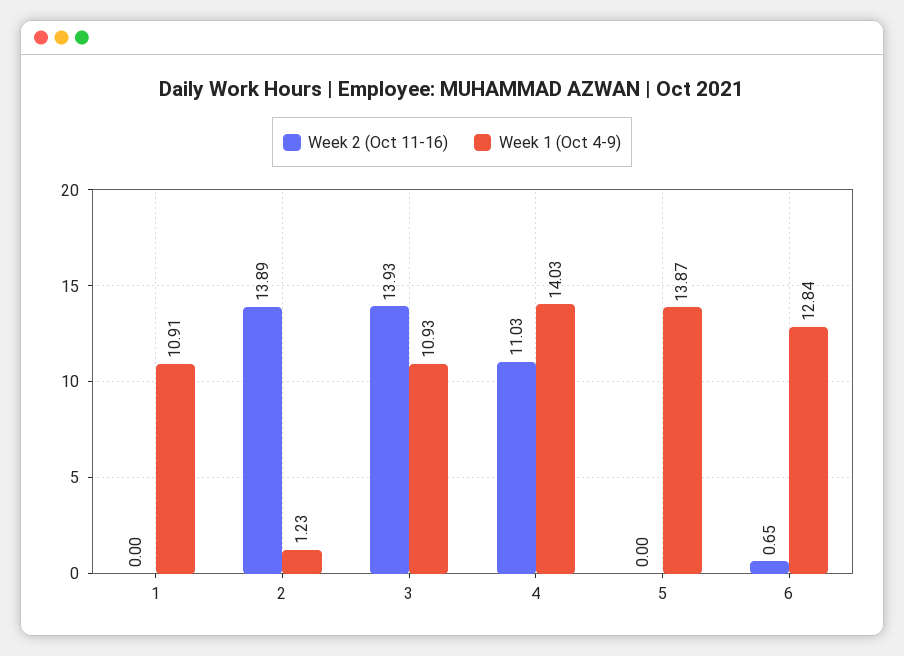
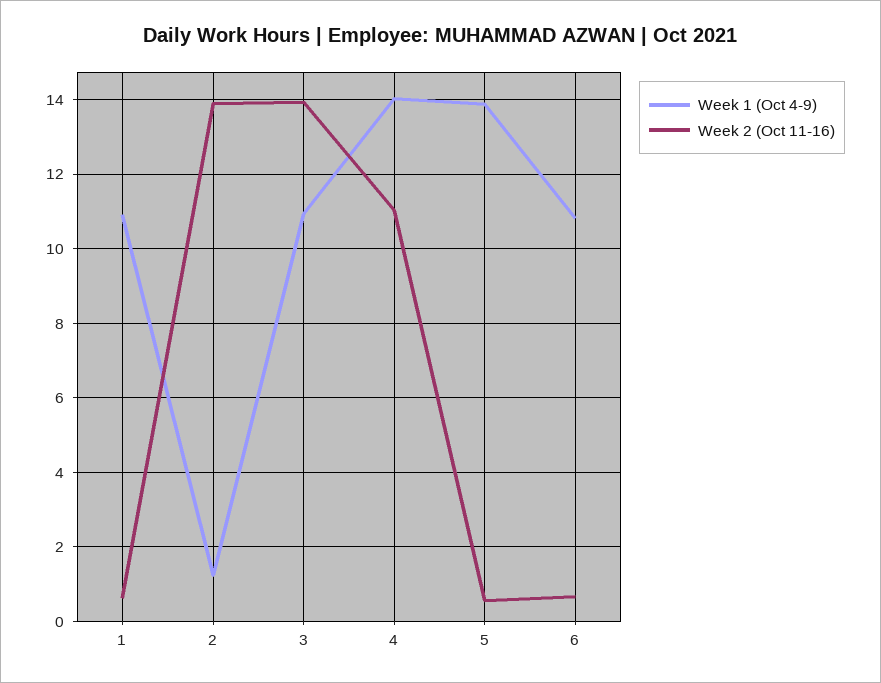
  {
    "Week 2 (Oct 11-16)": {
-     "1": 0,
+     "1": 0.6,
      "2": 13.89,
      "3": 13.93,
      "4": 11.03,
-     "5": 0,
+     "5": 0.6,
      "6": 0.65
    },
    "Week 1 (Oct 4-9)": {
      "1": 10.91,
      "2": 1.23,
      "3": 10.93,
      "4": 14.03,
      "5": 13.87,
-     "6": 12.84
+     "6": 10.8
    }
  }

